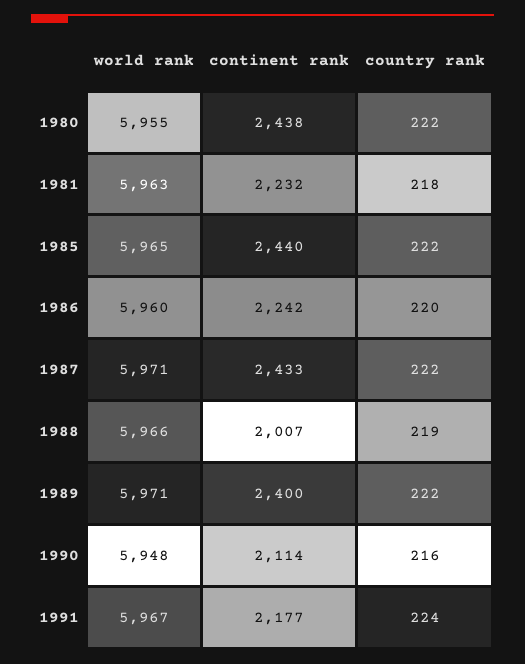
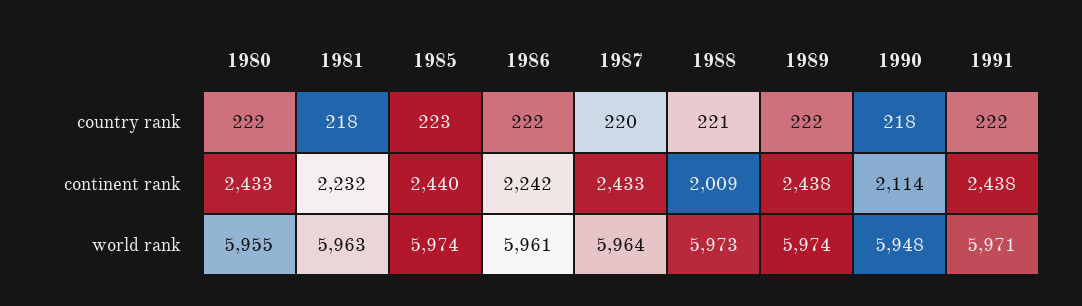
  {
    "world rank": {
      "1980": 5955,
      "1981": 5963,
-     "1985": 5965,
+     "1985": 5974,
-     "1986": 5960,
+     "1986": 5961,
-     "1987": 5971,
+     "1987": 5964,
-     "1988": 5966,
+     "1988": 5973,
-     "1989": 5971,
+     "1989": 5974,
      "1990": 5948,
-     "1991": 5967
+     "1991": 5971
    },
    "continent rank": {
-     "1980": 2438,
+     "1980": 2433,
      "1981": 2232,
      "1985": 2440,
      "1986": 2242,
      "1987": 2433,
-     "1988": 2007,
+     "1988": 2009,
-     "1989": 2400,
+     "1989": 2438,
      "1990": 2114,
-     "1991": 2177
+     "1991": 2438
    },
    "country rank": {
      "1980": 222,
      "1981": 218,
-     "1985": 222,
+     "1985": 223,
-     "1986": 220,
+     "1986": 222,
-     "1987": 222,
+     "1987": 220,
-     "1988": 219,
+     "1988": 221,
      "1989": 222,
-     "1990": 216,
+     "1990": 218,
-     "1991": 224
+     "1991": 222
    }
  }

